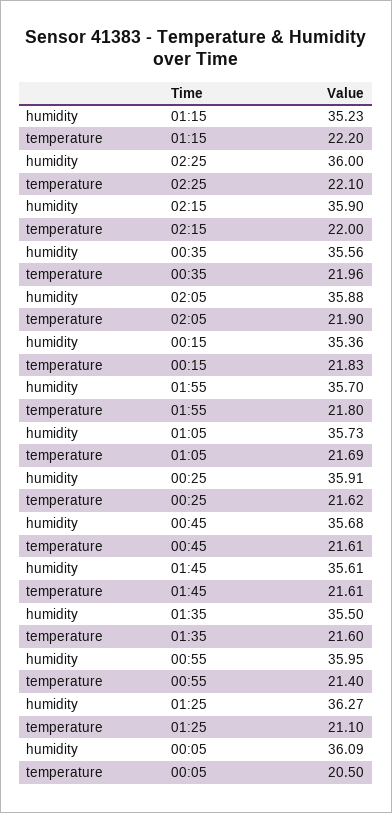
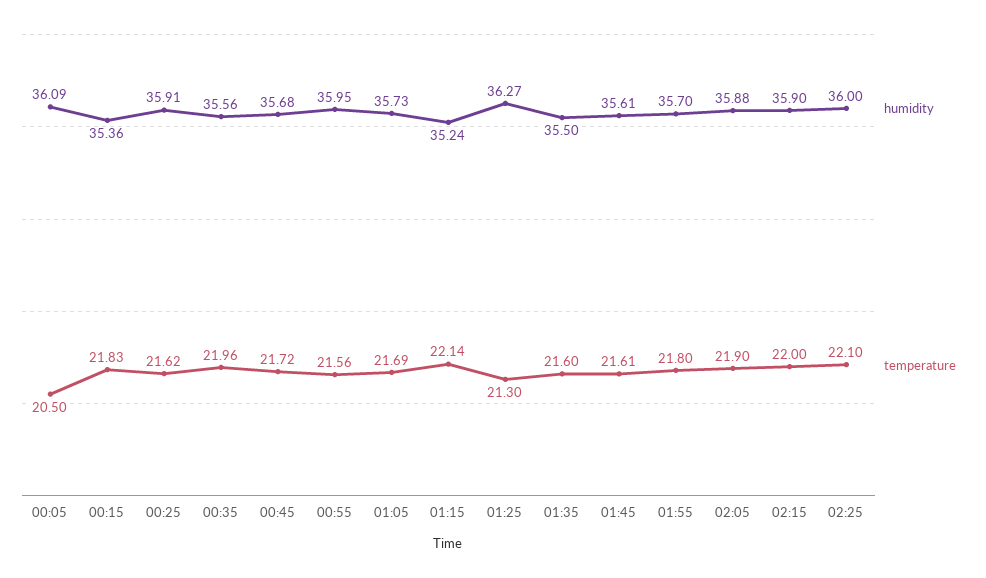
  {
    "humidity": {
-     "01:15": 35.23,
+     "01:15": 35.24,
      "02:25": 36,
      "02:15": 35.9,
      "00:35": 35.56,
      "02:05": 35.88,
      "00:15": 35.36,
      "01:55": 35.7,
      "01:05": 35.73,
      "00:25": 35.91,
      "00:45": 35.68,
      "01:45": 35.61,
      "01:35": 35.5,
      "00:55": 35.95,
      "01:25": 36.27,
      "00:05": 36.09
    },
    "temperature": {
-     "01:15": 22.2,
+     "01:15": 22.14,
      "02:25": 22.1,
      "02:15": 22,
      "00:35": 21.96,
      "02:05": 21.9,
      "00:15": 21.83,
      "01:55": 21.8,
      "01:05": 21.69,
      "00:25": 21.62,
-     "00:45": 21.61,
+     "00:45": 21.72,
      "01:45": 21.61,
      "01:35": 21.6,
-     "00:55": 21.4,
+     "00:55": 21.56,
-     "01:25": 21.1,
+     "01:25": 21.3,
      "00:05": 20.5
    }
  }

